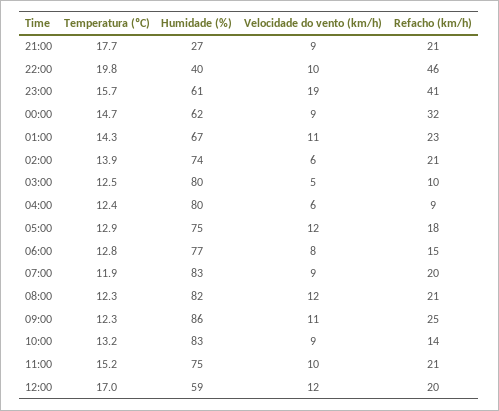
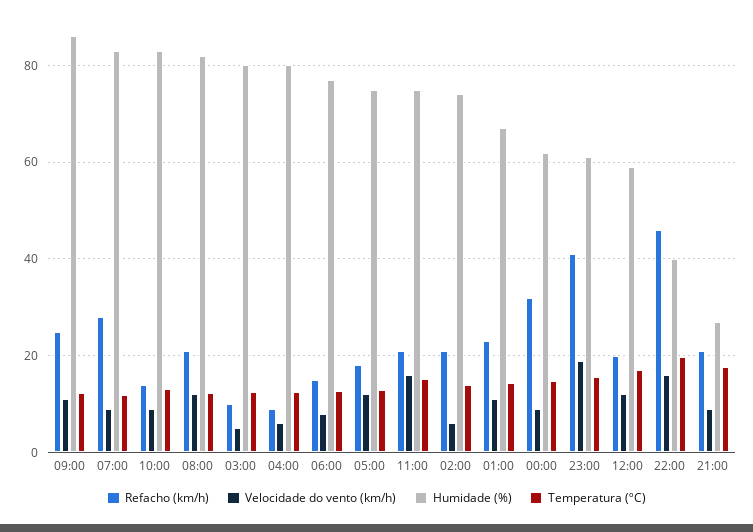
  {
    "Temperatura (ºC)": {
      "21:00": 17.7,
      "22:00": 19.8,
      "23:00": 15.7,
      "00:00": 14.7,
      "01:00": 14.3,
      "02:00": 13.9,
      "03:00": 12.5,
      "04:00": 12.4,
      "05:00": 12.9,
      "06:00": 12.8,
      "07:00": 11.9,
      "08:00": 12.3,
      "09:00": 12.3,
      "10:00": 13.2,
      "11:00": 15.2,
      "12:00": 17
    },
    "Humidade (%)": {
      "21:00": 27,
      "22:00": 40,
      "23:00": 61,
      "00:00": 62,
      "01:00": 67,
      "02:00": 74,
      "03:00": 80,
      "04:00": 80,
      "05:00": 75,
      "06:00": 77,
      "07:00": 83,
      "08:00": 82,
      "09:00": 86,
      "10:00": 83,
      "11:00": 75,
      "12:00": 59
    },
    "Velocidade do vento (km/h)": {
      "21:00": 9,
-     "22:00": 10,
+     "22:00": 16,
      "23:00": 19,
      "00:00": 9,
      "01:00": 11,
      "02:00": 6,
      "03:00": 5,
      "04:00": 6,
      "05:00": 12,
      "06:00": 8,
      "07:00": 9,
      "08:00": 12,
      "09:00": 11,
      "10:00": 9,
-     "11:00": 10,
+     "11:00": 16,
      "12:00": 12
    },
    "Refacho (km/h)": {
      "21:00": 21,
      "22:00": 46,
      "23:00": 41,
      "00:00": 32,
      "01:00": 23,
      "02:00": 21,
      "03:00": 10,
      "04:00": 9,
      "05:00": 18,
      "06:00": 15,
-     "07:00": 20,
+     "07:00": 28,
      "08:00": 21,
      "09:00": 25,
      "10:00": 14,
      "11:00": 21,
      "12:00": 20
    }
  }

